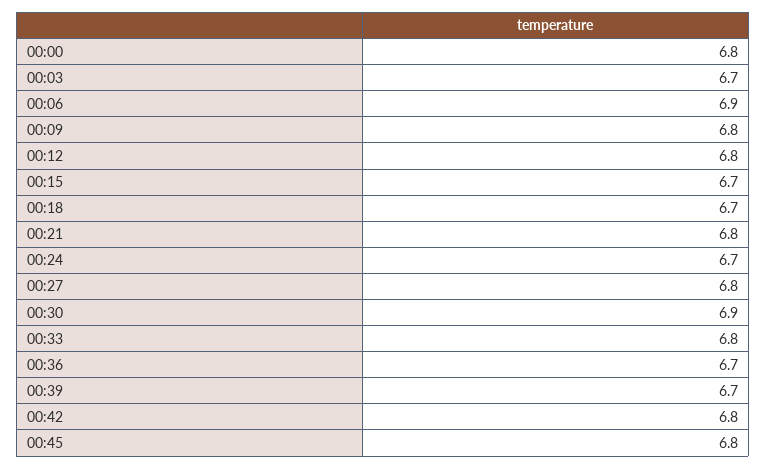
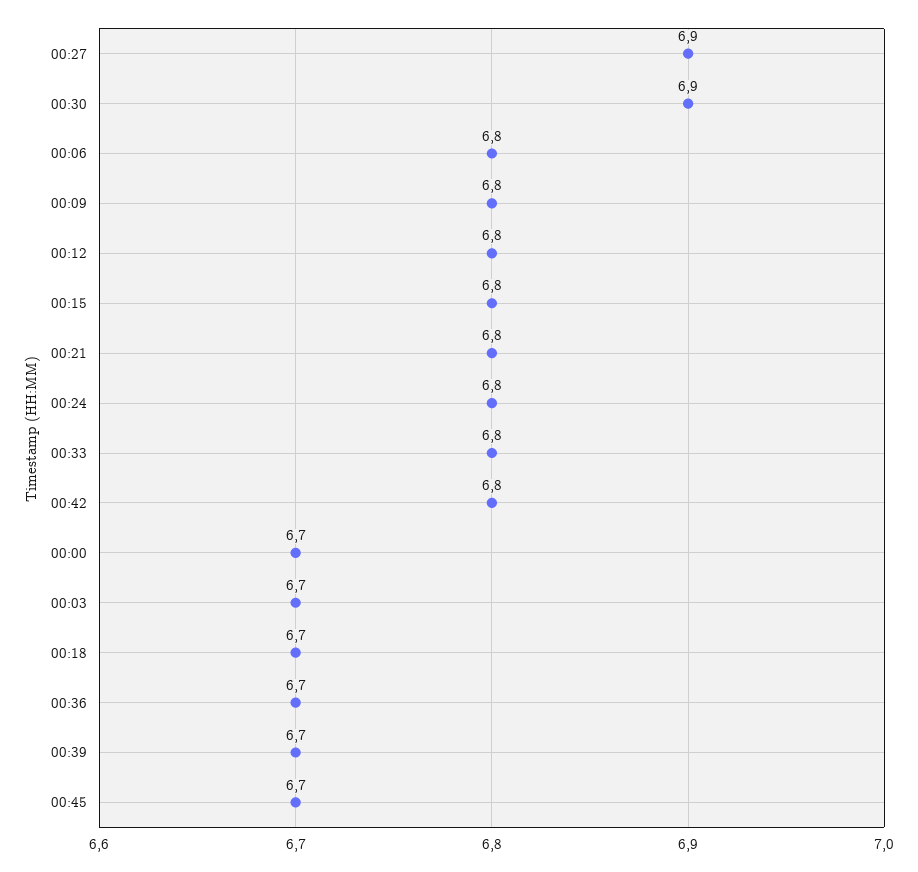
  {
-   "00:00": 6.8,
+   "00:00": 6.7,
    "00:03": 6.7,
-   "00:06": 6.9,
+   "00:06": 6.8,
    "00:09": 6.8,
    "00:12": 6.8,
-   "00:15": 6.7,
+   "00:15": 6.8,
    "00:18": 6.7,
    "00:21": 6.8,
-   "00:24": 6.7,
+   "00:24": 6.8,
-   "00:27": 6.8,
+   "00:27": 6.9,
    "00:30": 6.9,
    "00:33": 6.8,
    "00:36": 6.7,
    "00:39": 6.7,
    "00:42": 6.8,
-   "00:45": 6.8
+   "00:45": 6.7
  }

